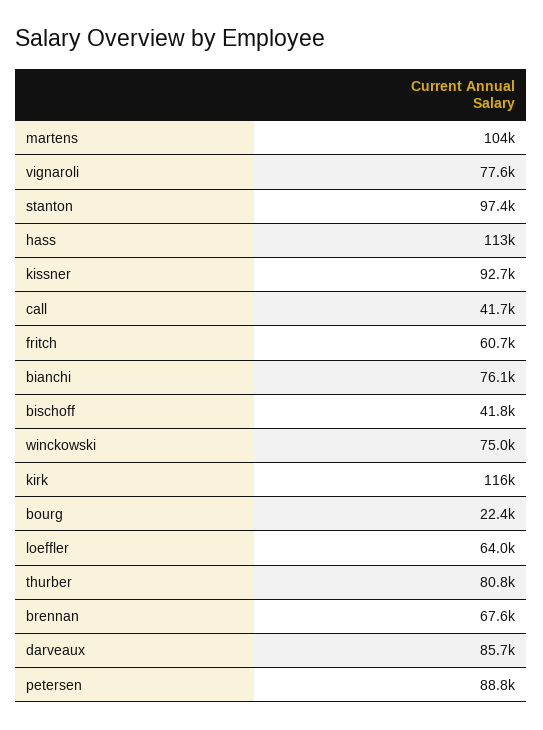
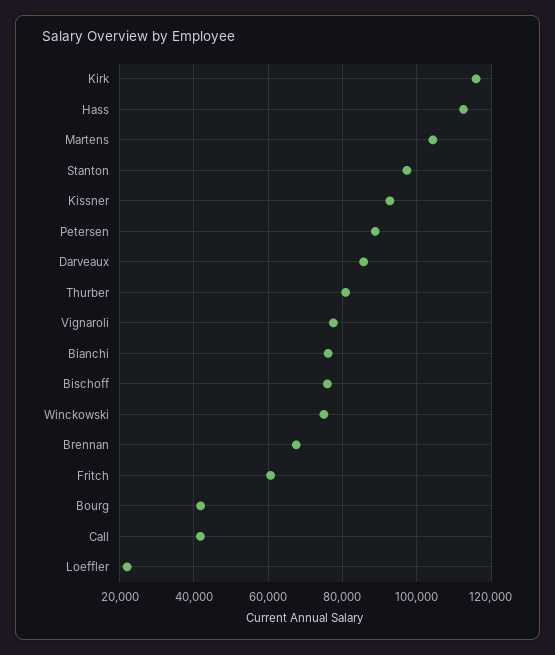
  {
    "martens": 104000,
    "vignaroli": 77600,
    "stanton": 97400,
    "hass": 113000,
    "kissner": 92700,
    "call": 41700,
    "fritch": 60700,
    "bianchi": 76100,
-   "bischoff": 41800,
+   "bischoff": 76000,
    "winckowski": 75000,
    "kirk": 116000,
-   "bourg": 22400,
+   "bourg": 42000,
-   "loeffler": 64000,
+   "loeffler": 22000,
    "thurber": 80800,
    "brennan": 67600,
    "darveaux": 85700,
    "petersen": 88800
  }

